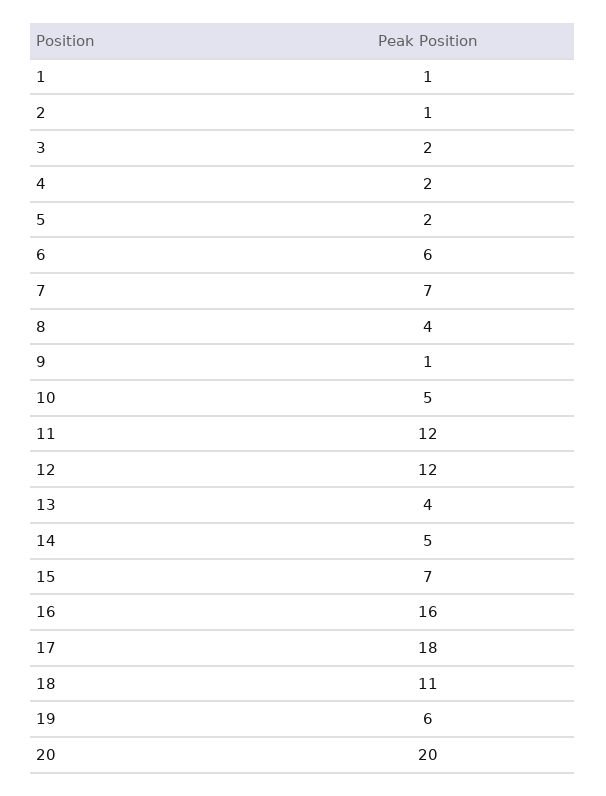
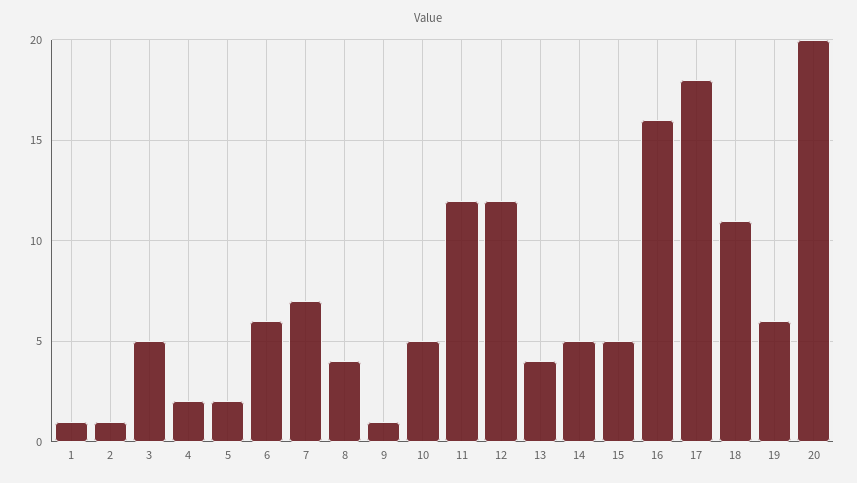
  {
    "1": 1,
    "2": 1,
-   "3": 2,
+   "3": 5,
    "4": 2,
    "5": 2,
    "6": 6,
    "7": 7,
    "8": 4,
    "9": 1,
    "10": 5,
    "11": 12,
    "12": 12,
    "13": 4,
    "14": 5,
-   "15": 7,
+   "15": 5,
    "16": 16,
    "17": 18,
    "18": 11,
    "19": 6,
    "20": 20
  }

